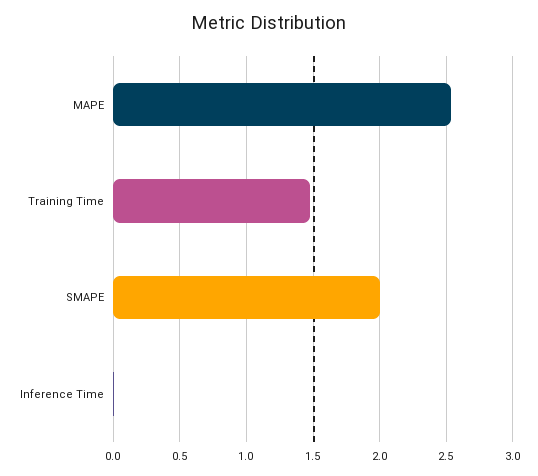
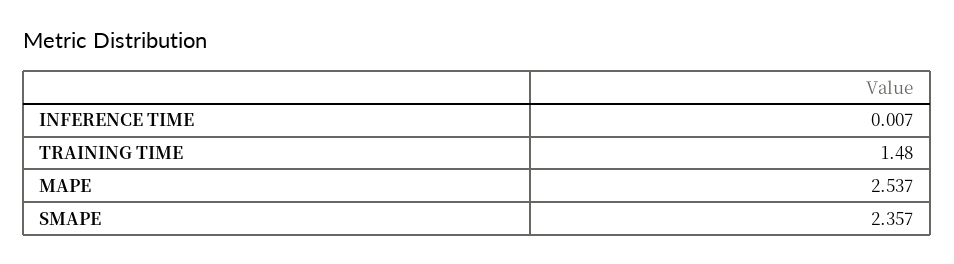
  {
    "MAPE": 2.537,
    "Training Time": 1.48,
-   "SMAPE": 2,
+   "SMAPE": 2.357,
    "Inference Time": 0.007
  }

